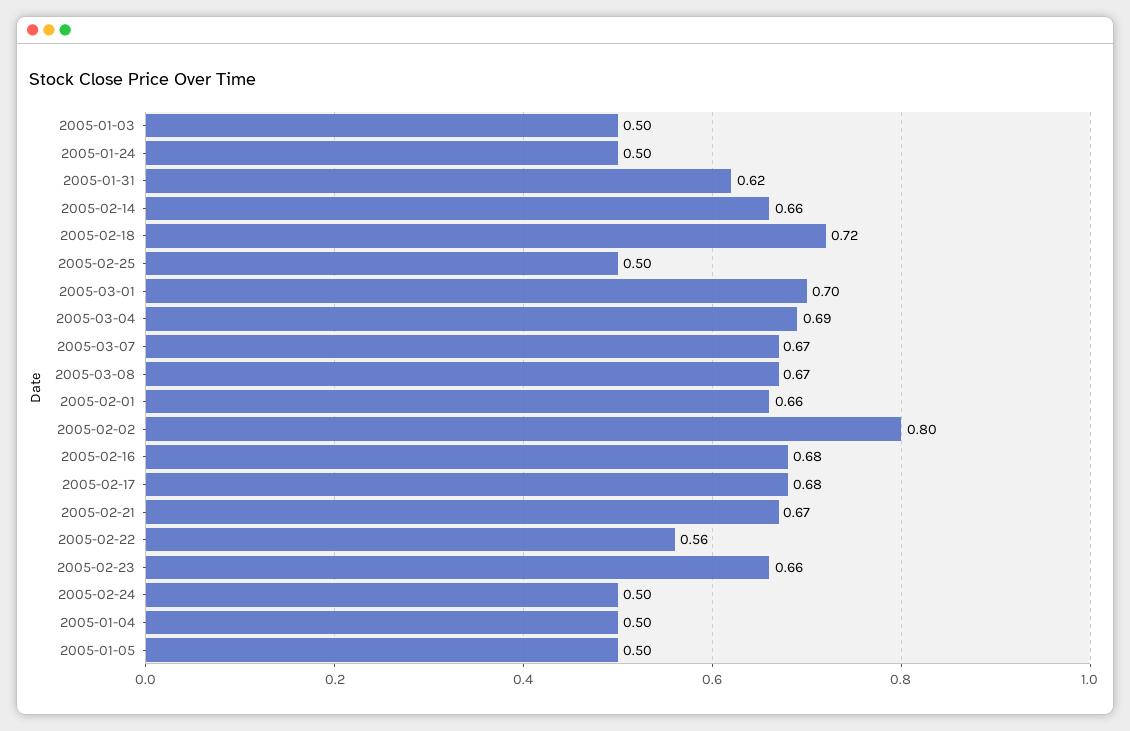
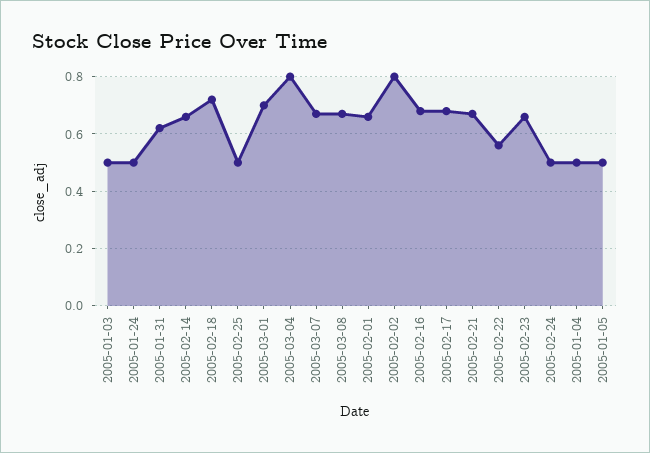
  {
    "2005-01-03": 0.5,
    "2005-01-24": 0.5,
    "2005-01-31": 0.62,
    "2005-02-14": 0.66,
    "2005-02-18": 0.72,
    "2005-02-25": 0.5,
    "2005-03-01": 0.7,
-   "2005-03-04": 0.69,
+   "2005-03-04": 0.8,
    "2005-03-07": 0.67,
    "2005-03-08": 0.67,
    "2005-02-01": 0.66,
    "2005-02-02": 0.8,
    "2005-02-16": 0.68,
    "2005-02-17": 0.68,
    "2005-02-21": 0.67,
    "2005-02-22": 0.56,
    "2005-02-23": 0.66,
    "2005-02-24": 0.5,
    "2005-01-04": 0.5,
    "2005-01-05": 0.5
  }

